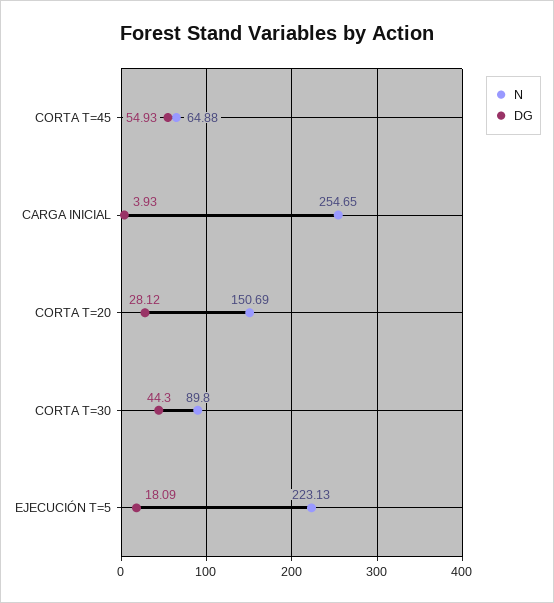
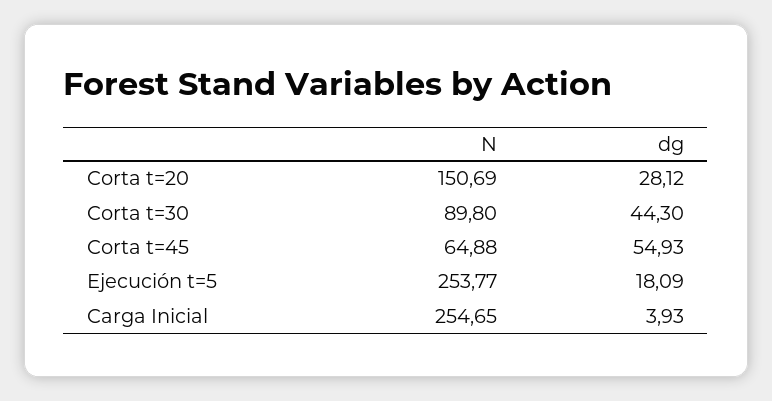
  {
    "N": {
      "CORTA T=45": 64.88,
      "CARGA INICIAL": 254.65,
      "CORTA T=20": 150.69,
      "CORTA T=30": 89.8,
-     "EJECUCIÓN T=5": 223.13
+     "EJECUCIÓN T=5": 253.77
    },
    "DG": {
      "CORTA T=45": 54.93,
      "CARGA INICIAL": 3.93,
      "CORTA T=20": 28.12,
      "CORTA T=30": 44.3,
      "EJECUCIÓN T=5": 18.09
    }
  }

